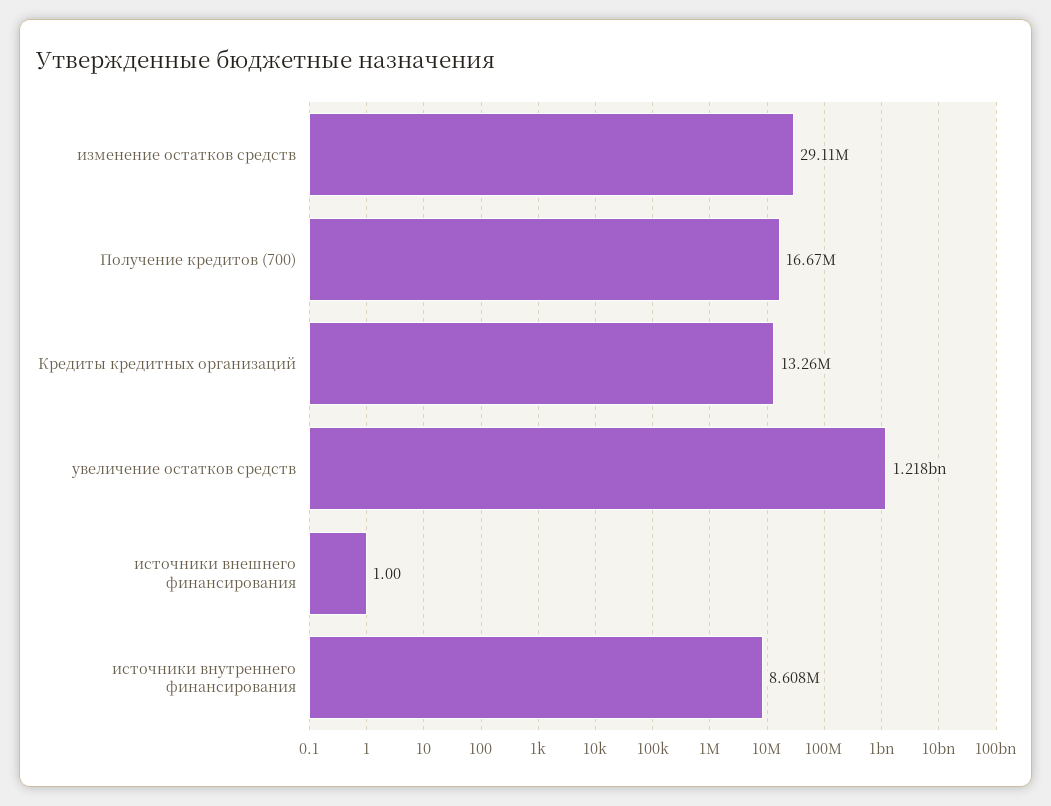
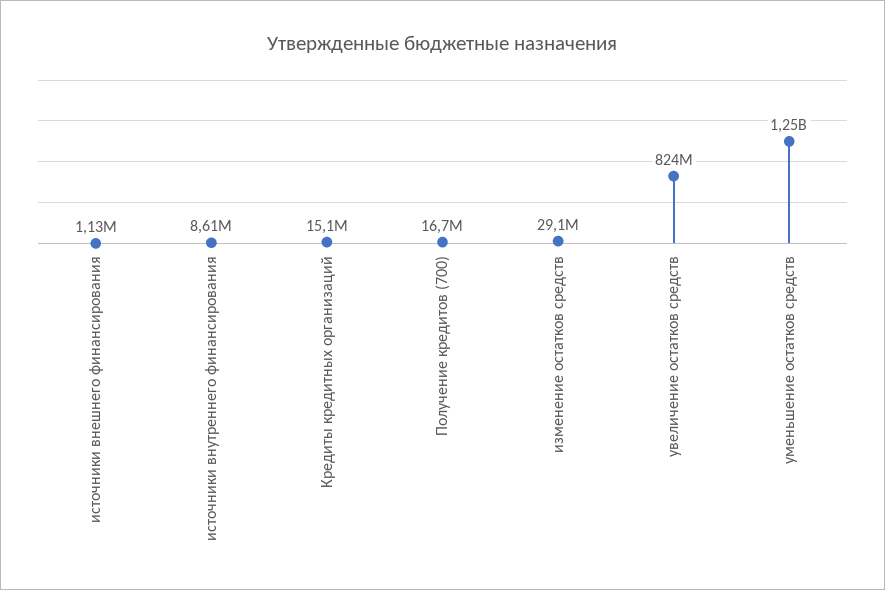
  {
    "изменение остатков средств": 29110000,
    "Получение кредитов (700)": 16670000,
-   "Кредиты кредитных организаций": 13260000,
+   "Кредиты кредитных организаций": 15100000,
-   "увеличение остатков средств": 1218000000,
+   "увеличение остатков средств": 824000000,
-   "источники внешнего финансирования": 1,
+   "источники внешнего финансирования": 1130000,
-   "источники внутреннего финансирования": 8608000
+   "источники внутреннего финансирования": 8608000,
+   "уменьшение остатков средств": 1250000000
  }

